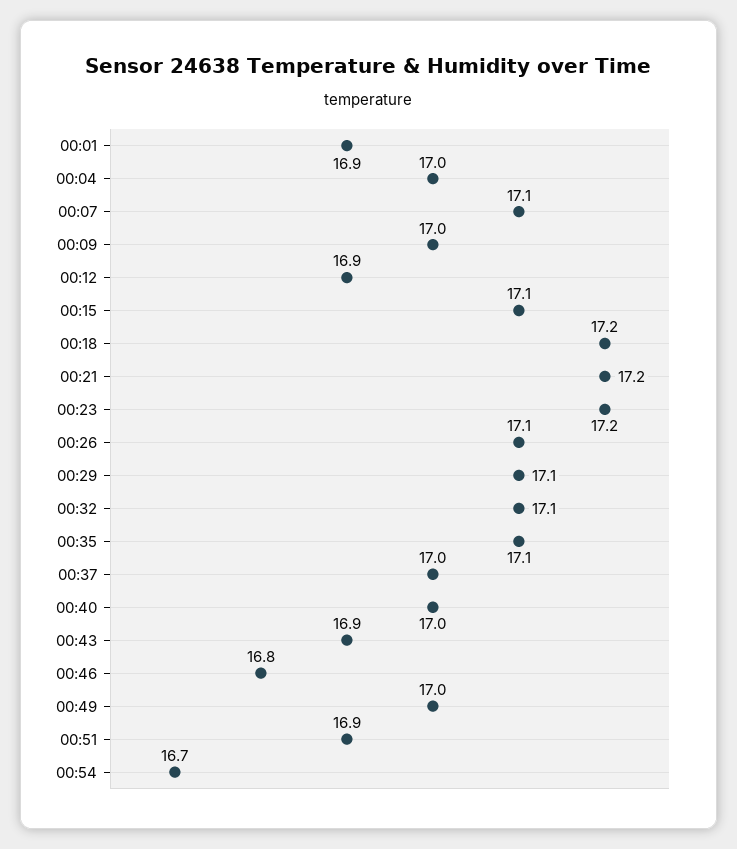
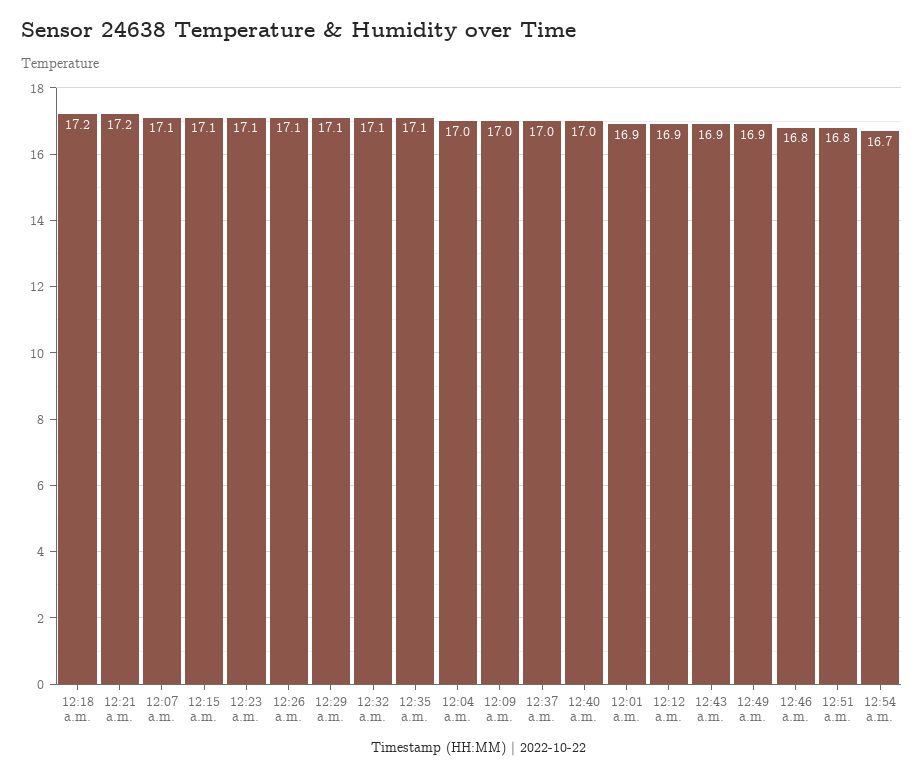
  {
    "00:01": 16.9,
    "00:04": 17,
    "00:07": 17.1,
    "00:09": 17,
    "00:12": 16.9,
    "00:15": 17.1,
    "00:18": 17.2,
    "00:21": 17.2,
-   "00:23": 17.2,
+   "00:23": 17.1,
    "00:26": 17.1,
    "00:29": 17.1,
    "00:32": 17.1,
    "00:35": 17.1,
    "00:37": 17,
    "00:40": 17,
    "00:43": 16.9,
    "00:46": 16.8,
-   "00:49": 17,
+   "00:49": 16.9,
-   "00:51": 16.9,
+   "00:51": 16.8,
    "00:54": 16.7
  }

